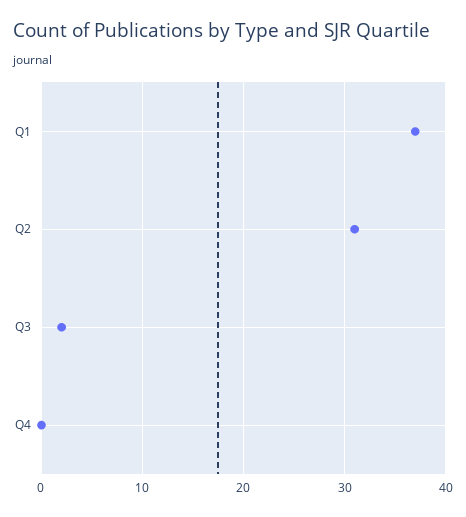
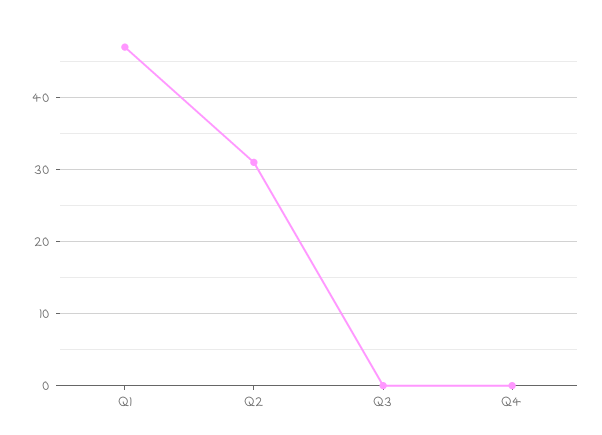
  {
-   "Q1": 37,
+   "Q1": 47,
    "Q2": 31,
-   "Q3": 2,
+   "Q3": 0,
    "Q4": 0
  }

